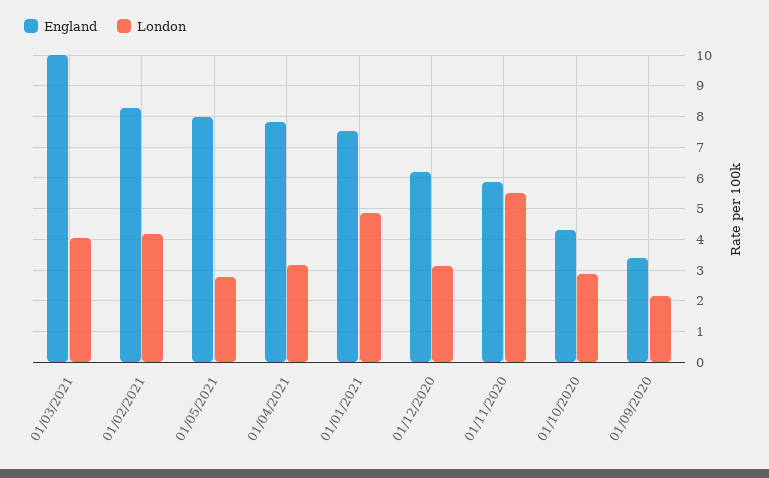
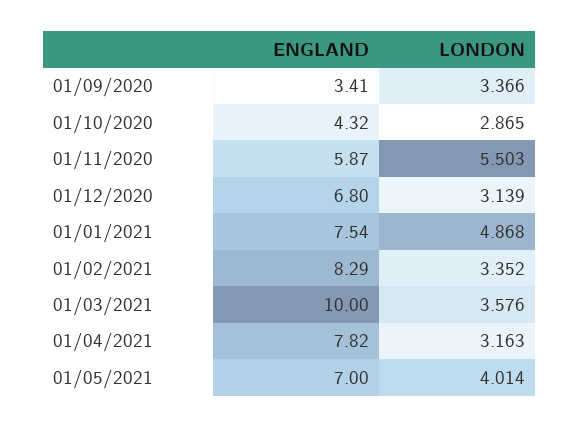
  {
    "England": {
      "01/03/2021": 10,
      "01/02/2021": 8.29,
-     "01/05/2021": 8,
+     "01/05/2021": 7,
      "01/04/2021": 7.82,
      "01/01/2021": 7.54,
-     "01/12/2020": 6.2,
+     "01/12/2020": 6.8,
      "01/11/2020": 5.87,
      "01/10/2020": 4.32,
      "01/09/2020": 3.41
    },
    "London": {
-     "01/03/2021": 4,
+     "01/03/2021": 3.576,
-     "01/02/2021": 4.2,
+     "01/02/2021": 3.352,
-     "01/05/2021": 2.8,
+     "01/05/2021": 4.014,
      "01/04/2021": 3.163,
      "01/01/2021": 4.868,
      "01/12/2020": 3.139,
      "01/11/2020": 5.503,
      "01/10/2020": 2.865,
-     "01/09/2020": 2.2
+     "01/09/2020": 3.366
    }
  }

